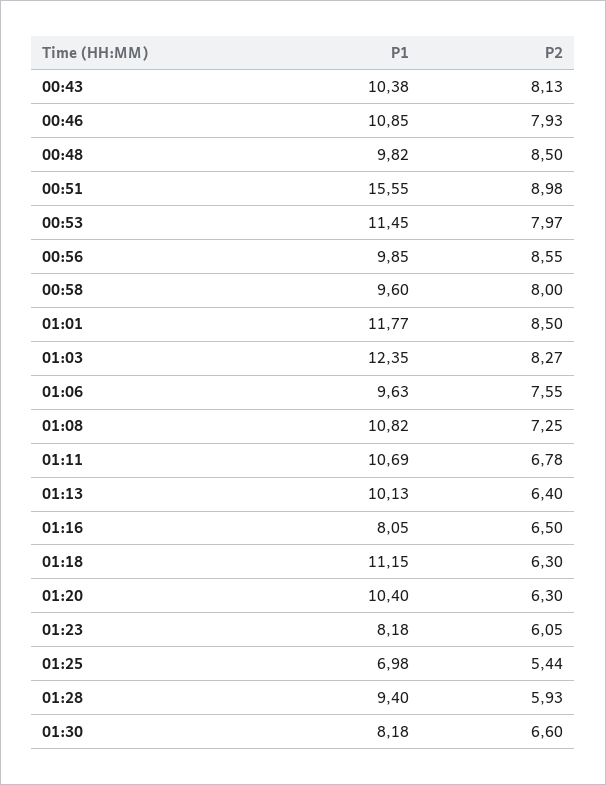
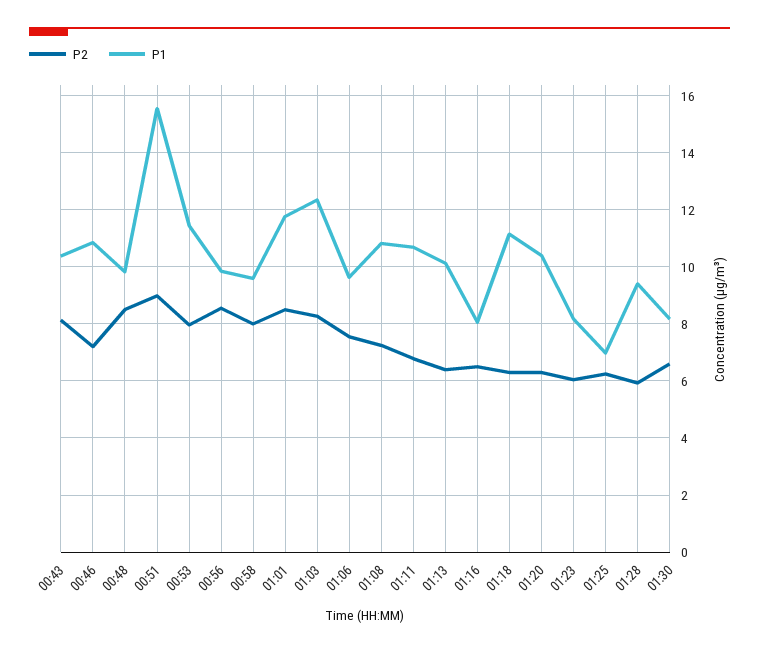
  {
    "P1": {
      "00:43": 10.38,
      "00:46": 10.85,
      "00:48": 9.82,
      "00:51": 15.55,
      "00:53": 11.45,
      "00:56": 9.85,
      "00:58": 9.6,
      "01:01": 11.77,
      "01:03": 12.35,
      "01:06": 9.63,
      "01:08": 10.82,
      "01:11": 10.69,
      "01:13": 10.13,
      "01:16": 8.05,
      "01:18": 11.15,
      "01:20": 10.4,
      "01:23": 8.18,
      "01:25": 6.98,
      "01:28": 9.4,
      "01:30": 8.18
    },
    "P2": {
      "00:43": 8.13,
-     "00:46": 7.93,
+     "00:46": 7.25,
      "00:48": 8.5,
      "00:51": 8.98,
      "00:53": 7.97,
      "00:56": 8.55,
      "00:58": 8,
      "01:01": 8.5,
      "01:03": 8.27,
      "01:06": 7.55,
      "01:08": 7.25,
      "01:11": 6.78,
      "01:13": 6.4,
      "01:16": 6.5,
      "01:18": 6.3,
      "01:20": 6.3,
      "01:23": 6.05,
-     "01:25": 5.44,
+     "01:25": 6.25,
      "01:28": 5.93,
      "01:30": 6.6
    }
  }

